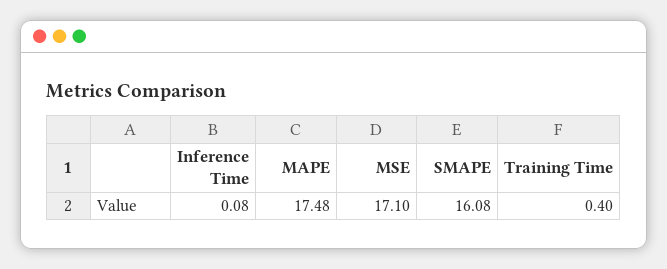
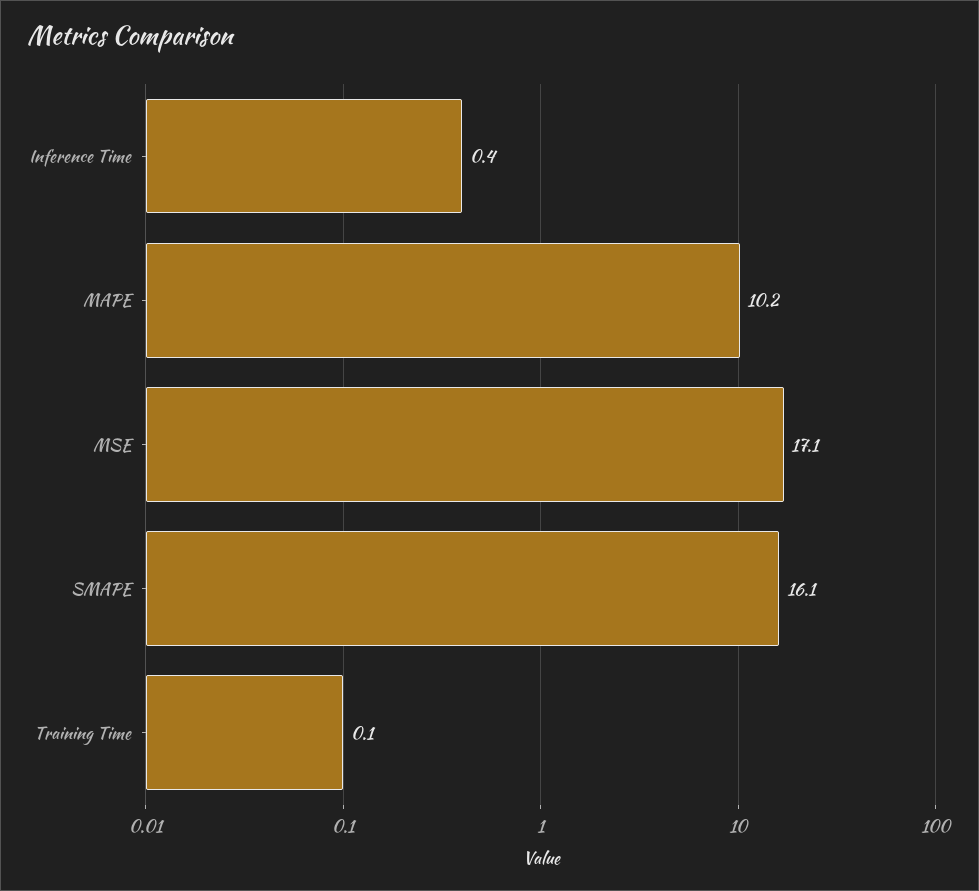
  {
-   "Inference Time": 0.08,
+   "Inference Time": 0.4,
-   "MAPE": 17.48,
+   "MAPE": 10.2,
    "MSE": 17.1,
    "SMAPE": 16.08,
-   "Training Time": 0.4
+   "Training Time": 0.1
  }

